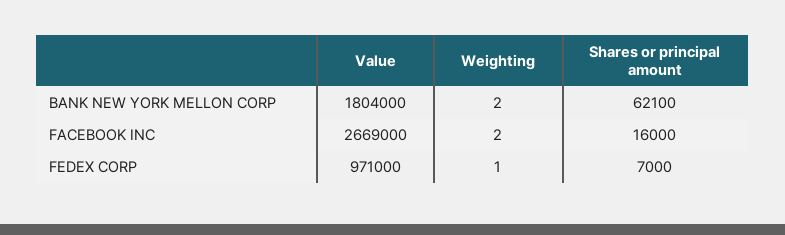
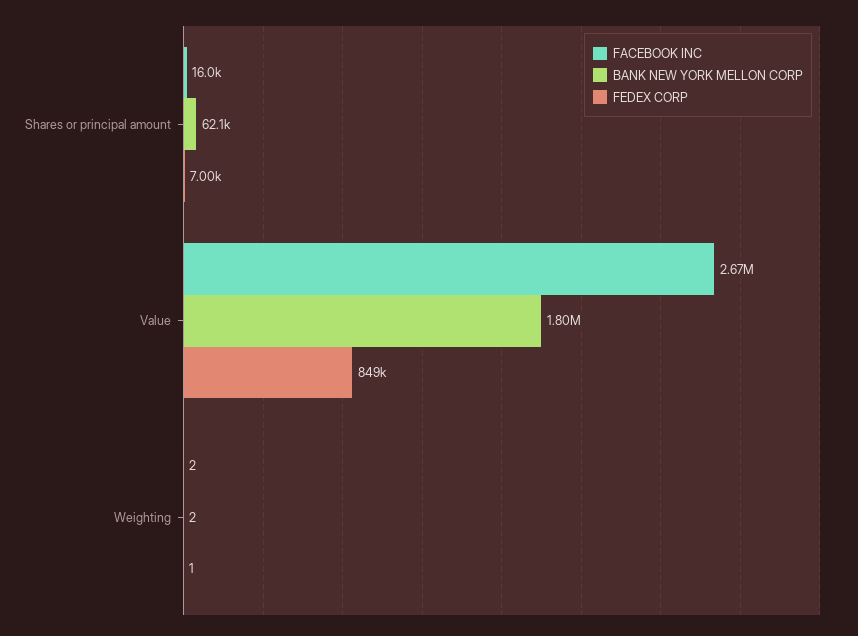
  {
    "BANK NEW YORK MELLON CORP": {
      "Value": 1804000,
      "Weighting": 2,
      "Shares or principal amount": 62100
    },
    "FACEBOOK INC": {
      "Value": 2669000,
      "Weighting": 2,
      "Shares or principal amount": 16000
    },
    "FEDEX CORP": {
-     "Value": 971000,
+     "Value": 849000,
      "Weighting": 1,
      "Shares or principal amount": 7000
    }
  }

